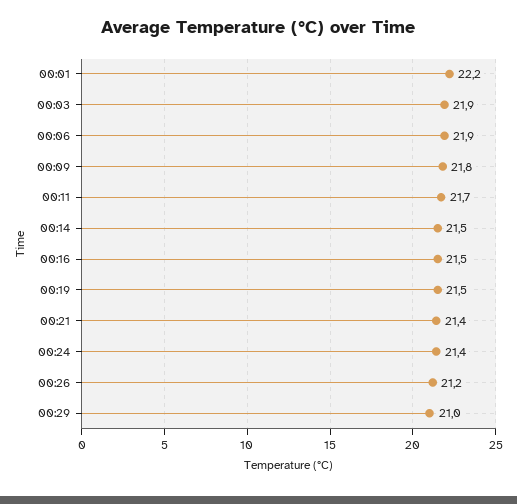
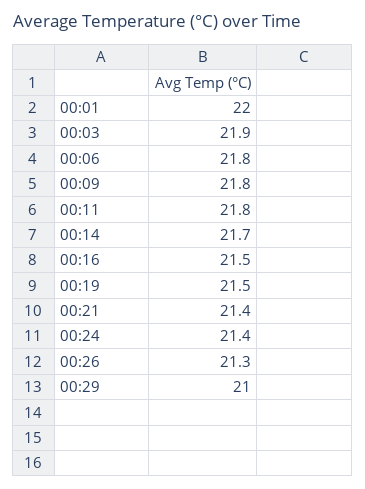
  {
-   "00:01": 22.2,
+   "00:01": 22,
    "00:03": 21.9,
-   "00:06": 21.9,
+   "00:06": 21.8,
    "00:09": 21.8,
-   "00:11": 21.7,
+   "00:11": 21.8,
-   "00:14": 21.5,
+   "00:14": 21.7,
    "00:16": 21.5,
    "00:19": 21.5,
    "00:21": 21.4,
    "00:24": 21.4,
-   "00:26": 21.2,
+   "00:26": 21.3,
    "00:29": 21
  }

